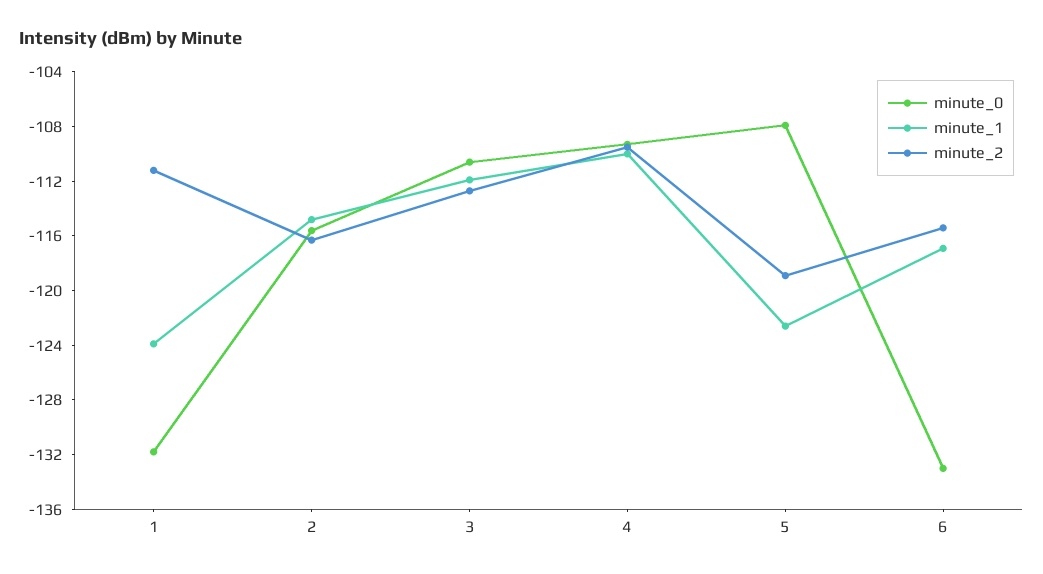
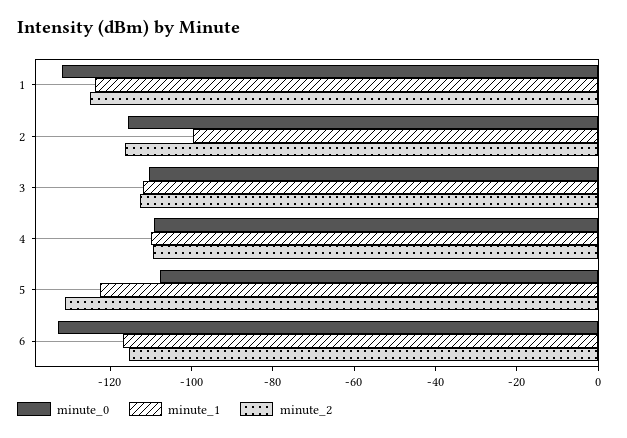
  {
    "minute_0": {
      "1": -132,
      "2": -116,
      "3": -111,
      "4": -109,
      "5": -108,
      "6": -133
    },
    "minute_1": {
      "1": -124,
-     "2": -115,
+     "2": -100,
      "3": -112,
      "4": -110,
      "5": -123,
      "6": -117
    },
    "minute_2": {
-     "1": -111,
+     "1": -125,
      "2": -116,
      "3": -113,
      "4": -110,
-     "5": -119,
+     "5": -130,
      "6": -115
    }
  }

